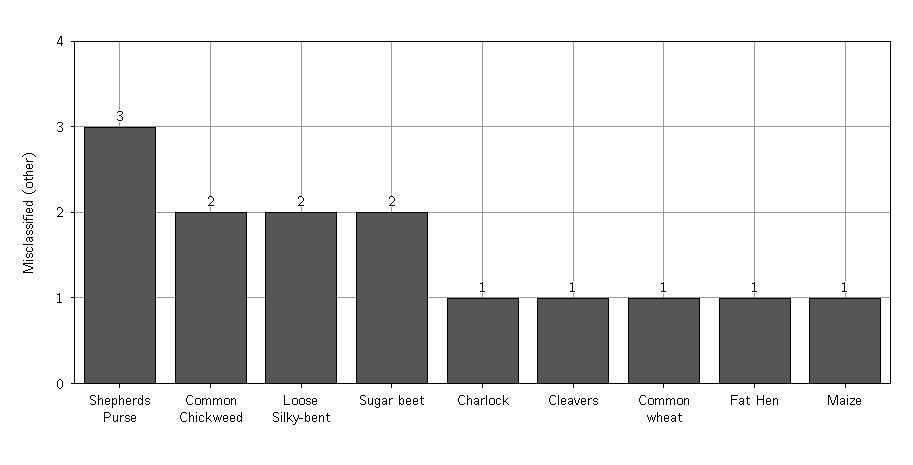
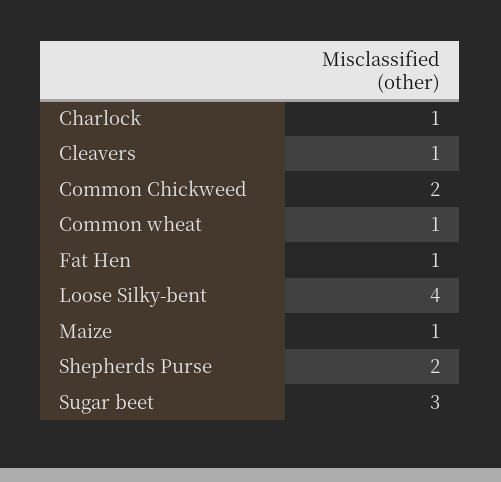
  {
-   "Shepherds Purse": 3,
+   "Shepherds Purse": 2,
    "Common Chickweed": 2,
-   "Loose Silky-bent": 2,
+   "Loose Silky-bent": 4,
-   "Sugar beet": 2,
+   "Sugar beet": 3,
    "Charlock": 1,
    "Cleavers": 1,
    "Common wheat": 1,
    "Fat Hen": 1,
    "Maize": 1
  }

